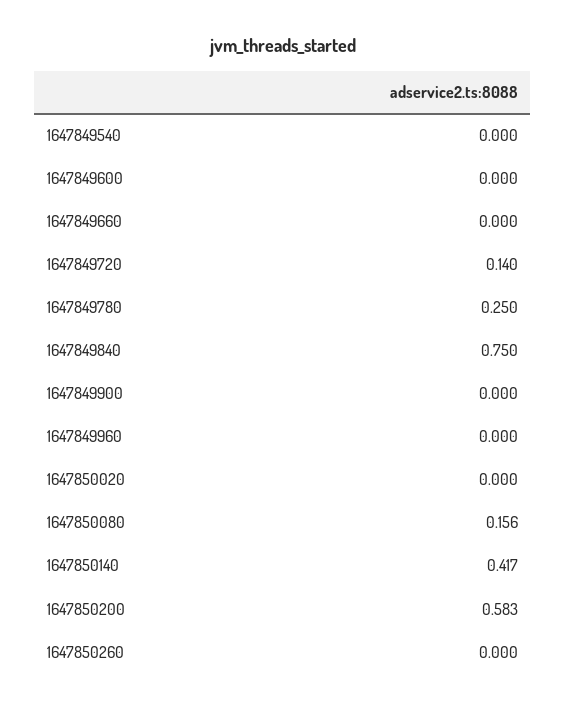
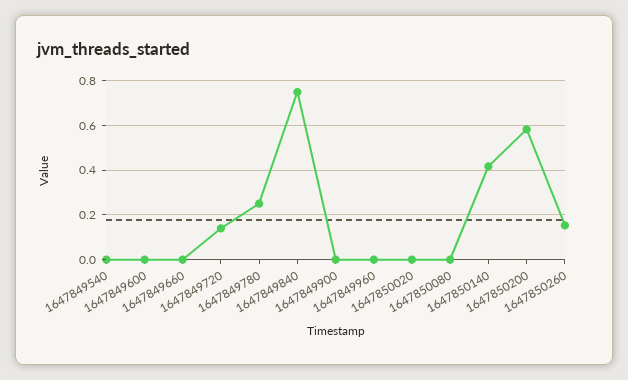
  {
    "1647849540": 0,
    "1647849600": 0,
    "1647849660": 0,
    "1647849720": 0.14,
    "1647849780": 0.25,
    "1647849840": 0.75,
    "1647849900": 0,
    "1647849960": 0,
    "1647850020": 0,
-   "1647850080": 0.156,
+   "1647850080": 0,
    "1647850140": 0.417,
    "1647850200": 0.583,
-   "1647850260": 0
+   "1647850260": 0.15
  }

